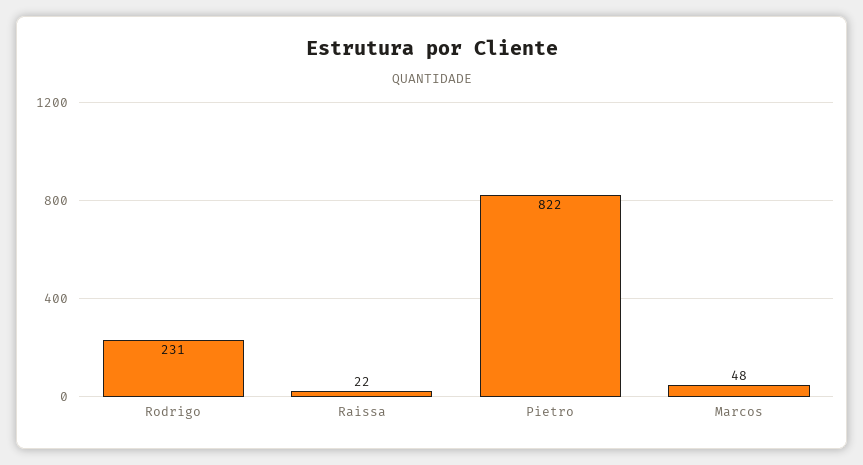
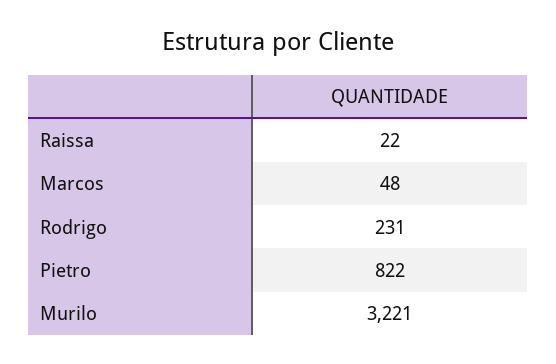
  {
    "Rodrigo": 231,
    "Raissa": 22,
    "Pietro": 822,
-   "Marcos": 48
+   "Marcos": 48,
+   "Murilo": 3221
  }

